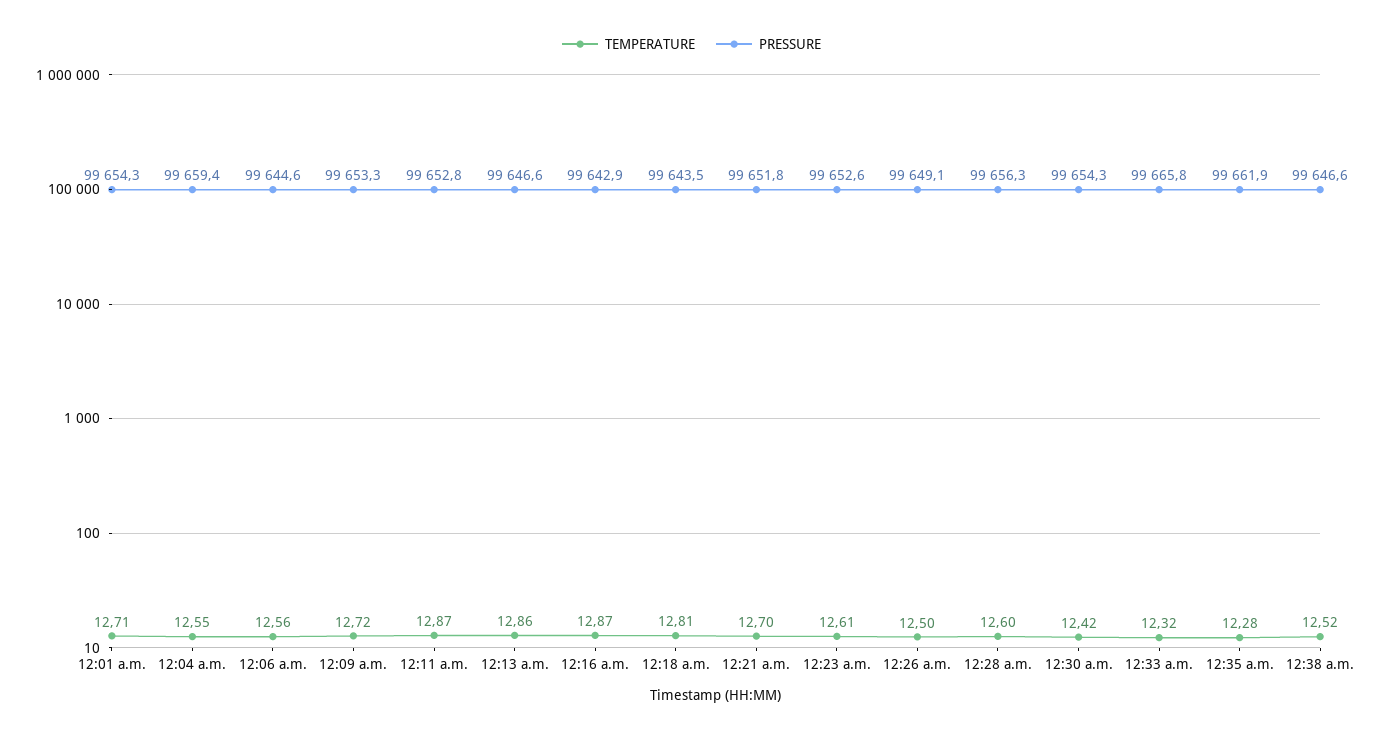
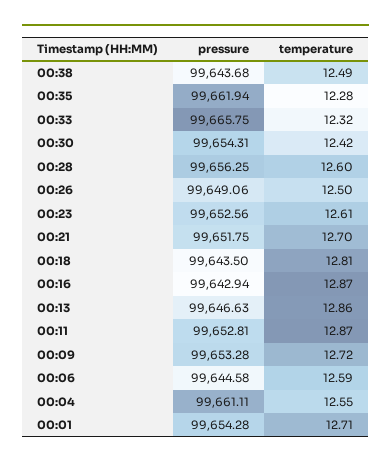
  {
    "TEMPERATURE": {
      "12:01 a.m.": 12.71,
      "12:04 a.m.": 12.55,
-     "12:06 a.m.": 12.56,
+     "12:06 a.m.": 12.59,
      "12:09 a.m.": 12.72,
      "12:11 a.m.": 12.87,
      "12:13 a.m.": 12.86,
      "12:16 a.m.": 12.87,
      "12:18 a.m.": 12.81,
      "12:21 a.m.": 12.7,
      "12:23 a.m.": 12.61,
      "12:26 a.m.": 12.5,
      "12:28 a.m.": 12.6,
      "12:30 a.m.": 12.42,
      "12:33 a.m.": 12.32,
      "12:35 a.m.": 12.28,
-     "12:38 a.m.": 12.52
+     "12:38 a.m.": 12.49
    },
    "PRESSURE": {
      "12:01 a.m.": 99654.28,
-     "12:04 a.m.": 99659.4,
+     "12:04 a.m.": 99661.11,
      "12:06 a.m.": 99644.58,
      "12:09 a.m.": 99653.28,
      "12:11 a.m.": 99652.81,
      "12:13 a.m.": 99646.63,
      "12:16 a.m.": 99642.94,
      "12:18 a.m.": 99643.5,
      "12:21 a.m.": 99651.75,
      "12:23 a.m.": 99652.56,
      "12:26 a.m.": 99649.06,
      "12:28 a.m.": 99656.25,
      "12:30 a.m.": 99654.31,
      "12:33 a.m.": 99665.75,
      "12:35 a.m.": 99661.94,
-     "12:38 a.m.": 99646.6
+     "12:38 a.m.": 99643.68
    }
  }

